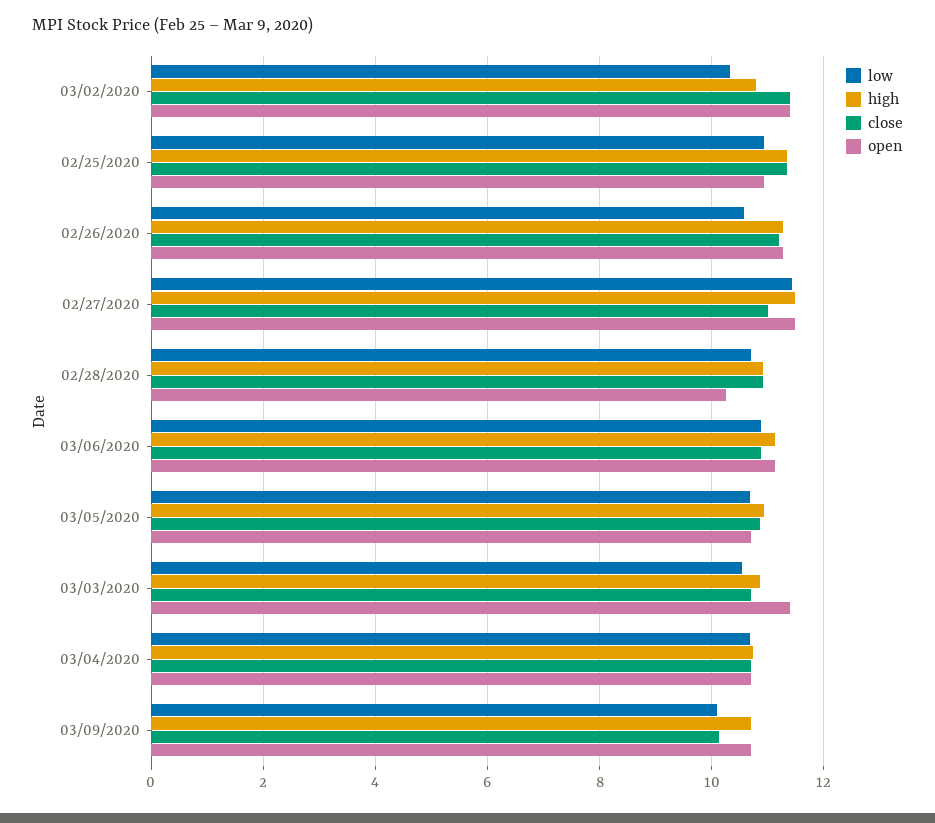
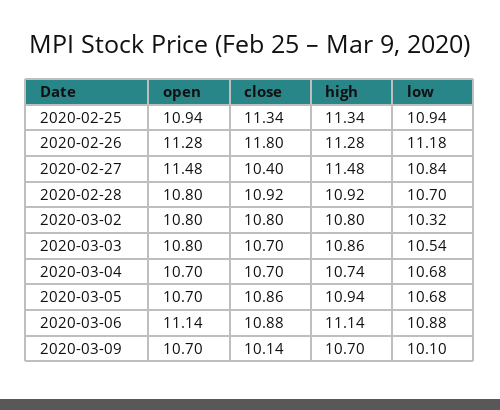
  {
    "low": {
      "03/02/2020": 10.32,
      "02/25/2020": 10.94,
-     "02/26/2020": 10.6,
+     "02/26/2020": 11.18,
-     "02/27/2020": 11.4,
+     "02/27/2020": 10.84,
      "02/28/2020": 10.7,
      "03/06/2020": 10.88,
      "03/05/2020": 10.68,
      "03/03/2020": 10.54,
      "03/04/2020": 10.68,
      "03/09/2020": 10.1
    },
    "high": {
      "03/02/2020": 10.8,
      "02/25/2020": 11.34,
      "02/26/2020": 11.28,
      "02/27/2020": 11.48,
      "02/28/2020": 10.92,
      "03/06/2020": 11.14,
      "03/05/2020": 10.94,
      "03/03/2020": 10.86,
      "03/04/2020": 10.74,
      "03/09/2020": 10.7
    },
    "close": {
-     "03/02/2020": 11.4,
+     "03/02/2020": 10.8,
      "02/25/2020": 11.34,
-     "02/26/2020": 11.2,
+     "02/26/2020": 11.8,
-     "02/27/2020": 11,
+     "02/27/2020": 10.4,
      "02/28/2020": 10.92,
      "03/06/2020": 10.88,
      "03/05/2020": 10.86,
      "03/03/2020": 10.7,
      "03/04/2020": 10.7,
      "03/09/2020": 10.14
    },
    "open": {
-     "03/02/2020": 11.4,
+     "03/02/2020": 10.8,
      "02/25/2020": 10.94,
      "02/26/2020": 11.28,
      "02/27/2020": 11.48,
-     "02/28/2020": 10.2,
+     "02/28/2020": 10.8,
      "03/06/2020": 11.14,
      "03/05/2020": 10.7,
-     "03/03/2020": 11.4,
+     "03/03/2020": 10.8,
      "03/04/2020": 10.7,
      "03/09/2020": 10.7
    }
  }

